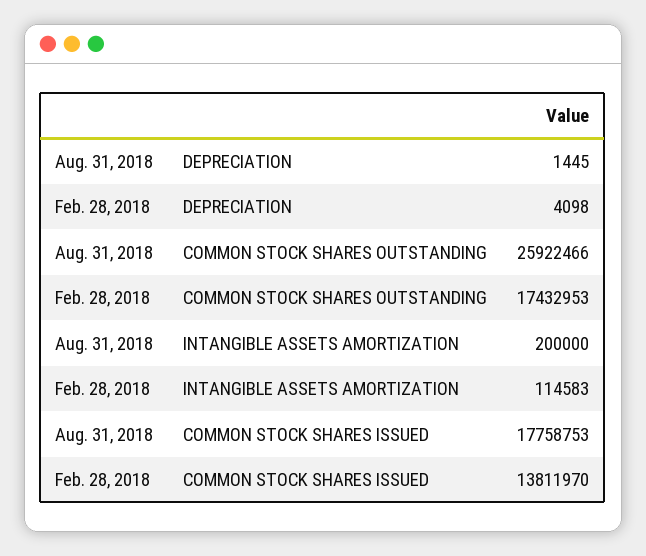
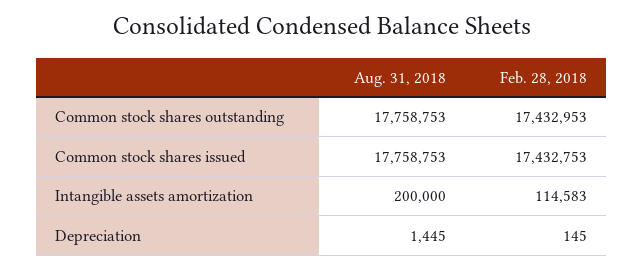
  {
    "Aug. 31, 2018": {
      "DEPRECIATION": 1445,
-     "COMMON STOCK SHARES OUTSTANDING": 25922466,
+     "COMMON STOCK SHARES OUTSTANDING": 17758753,
      "INTANGIBLE ASSETS AMORTIZATION": 200000,
      "COMMON STOCK SHARES ISSUED": 17758753
    },
    "Feb. 28, 2018": {
-     "DEPRECIATION": 4098,
+     "DEPRECIATION": 145,
      "COMMON STOCK SHARES OUTSTANDING": 17432953,
      "INTANGIBLE ASSETS AMORTIZATION": 114583,
-     "COMMON STOCK SHARES ISSUED": 13811970
+     "COMMON STOCK SHARES ISSUED": 17432753
    }
  }

